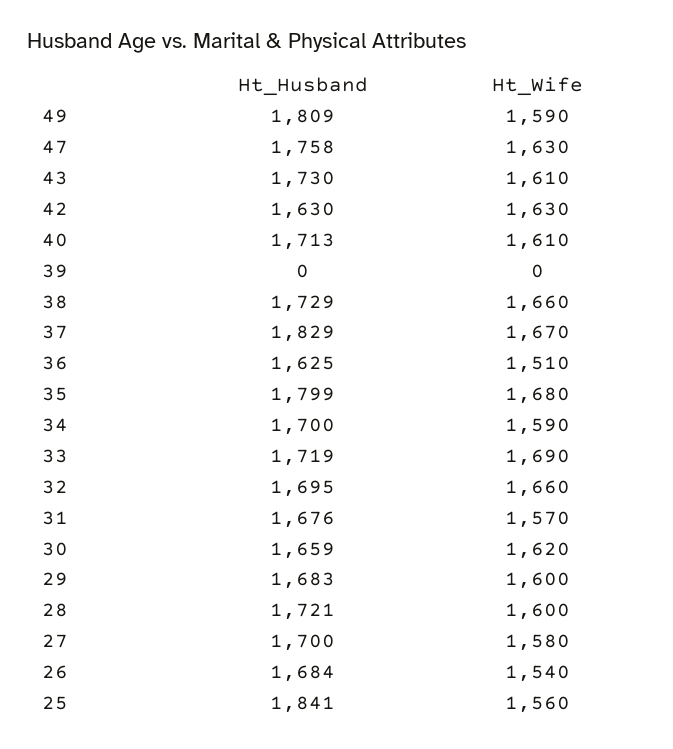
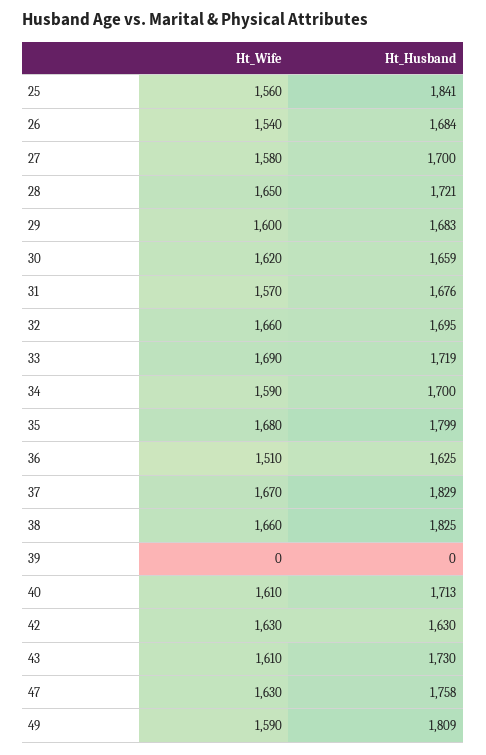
  {
    "Ht_Husband": {
      "49": 1809,
      "47": 1758,
      "43": 1730,
      "42": 1630,
      "40": 1713,
      "39": 0,
-     "38": 1729,
+     "38": 1825,
      "37": 1829,
      "36": 1625,
      "35": 1799,
      "34": 1700,
      "33": 1719,
      "32": 1695,
      "31": 1676,
      "30": 1659,
      "29": 1683,
      "28": 1721,
      "27": 1700,
      "26": 1684,
      "25": 1841
    },
    "Ht_Wife": {
      "49": 1590,
      "47": 1630,
      "43": 1610,
      "42": 1630,
      "40": 1610,
      "39": 0,
      "38": 1660,
      "37": 1670,
      "36": 1510,
      "35": 1680,
      "34": 1590,
      "33": 1690,
      "32": 1660,
      "31": 1570,
      "30": 1620,
      "29": 1600,
-     "28": 1600,
+     "28": 1650,
      "27": 1580,
      "26": 1540,
      "25": 1560
    }
  }

